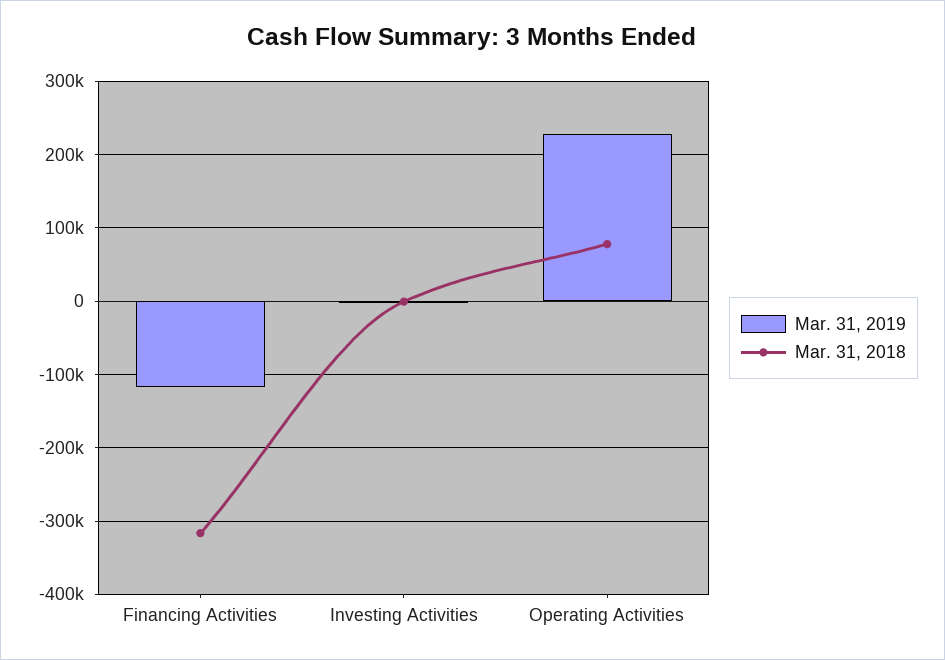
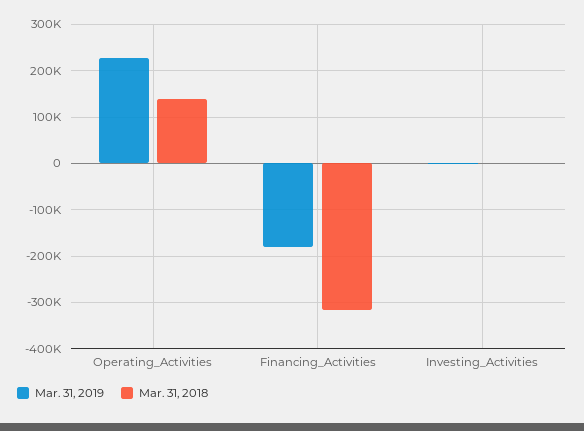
  {
    "Mar. 31, 2019": {
-     "Financing Activities": -120000,
+     "Financing Activities": -180000,
      "Investing Activities": 0,
      "Operating Activities": 230000
    },
    "Mar. 31, 2018": {
      "Financing Activities": -320000,
      "Investing Activities": 0,
-     "Operating Activities": 80000
+     "Operating Activities": 140000
    }
  }

